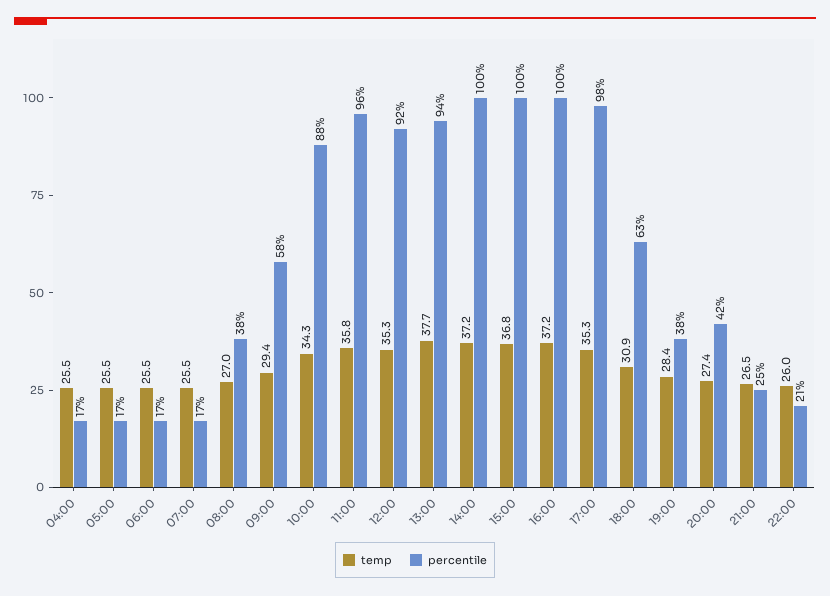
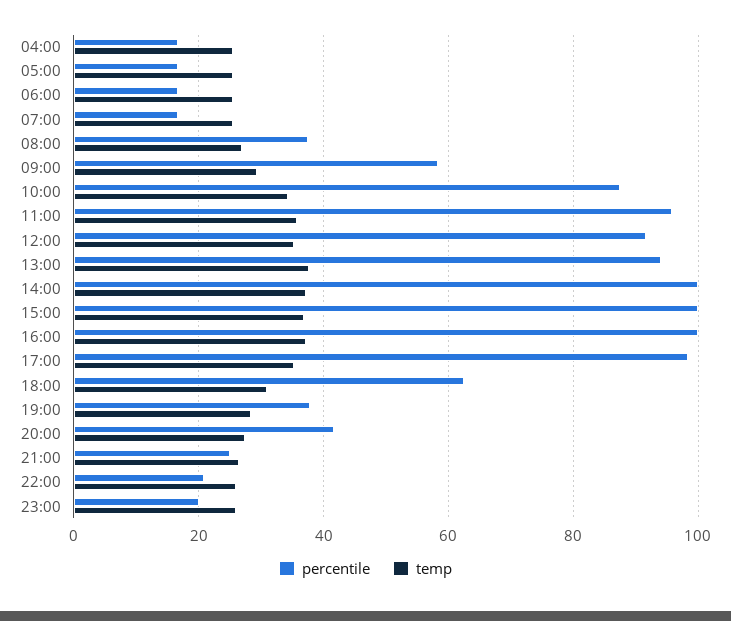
  {
    "temp": {
      "04:00": 25.5,
      "05:00": 25.5,
      "06:00": 25.5,
      "07:00": 25.5,
      "08:00": 27,
      "09:00": 29.4,
      "10:00": 34.3,
      "11:00": 35.8,
      "12:00": 35.3,
      "13:00": 37.7,
      "14:00": 37.2,
      "15:00": 36.8,
      "16:00": 37.2,
      "17:00": 35.3,
      "18:00": 30.9,
      "19:00": 28.4,
      "20:00": 27.4,
      "21:00": 26.5,
-     "22:00": 26
+     "22:00": 26,
+     "23:00": 26
    },
    "percentile": {
      "04:00": 17,
      "05:00": 17,
      "06:00": 17,
      "07:00": 17,
      "08:00": 38,
      "09:00": 58,
      "10:00": 88,
      "11:00": 96,
      "12:00": 92,
      "13:00": 94,
      "14:00": 100,
      "15:00": 100,
      "16:00": 100,
      "17:00": 98,
      "18:00": 63,
      "19:00": 38,
      "20:00": 42,
      "21:00": 25,
-     "22:00": 21
+     "22:00": 21,
+     "23:00": 20
    }
  }

